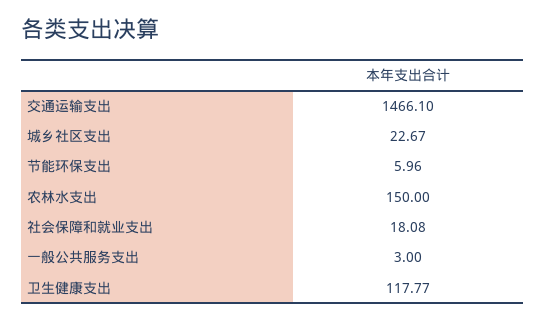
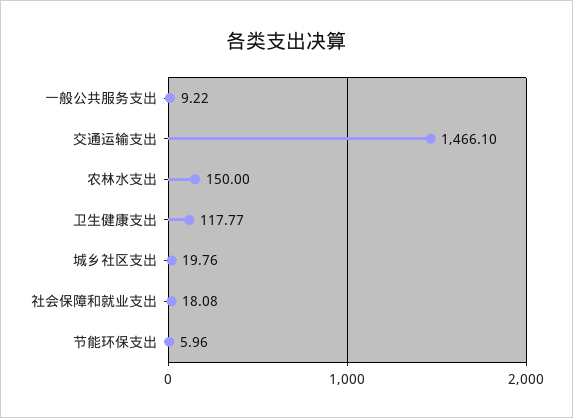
  {
    "交通运输支出": 1466.1,
-   "城乡社区支出": 22.67,
+   "城乡社区支出": 19.76,
    "节能环保支出": 5.96,
    "农林水支出": 150,
    "社会保障和就业支出": 18.08,
-   "一般公共服务支出": 3,
+   "一般公共服务支出": 9.22,
    "卫生健康支出": 117.77
  }

